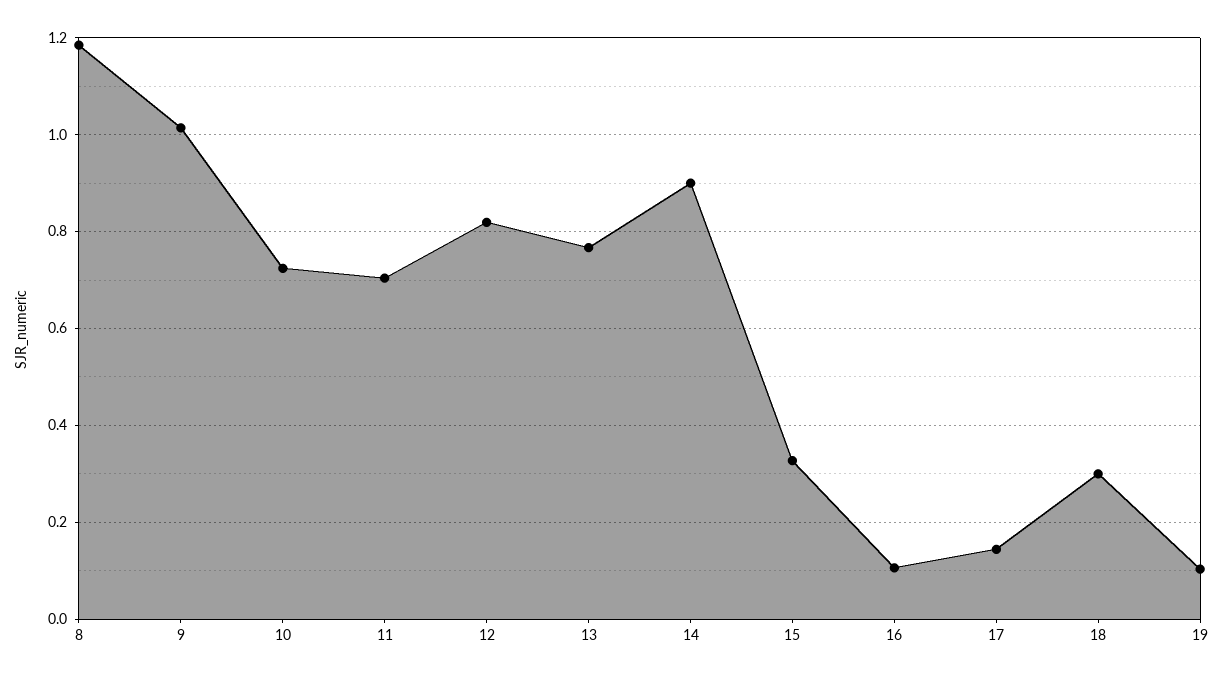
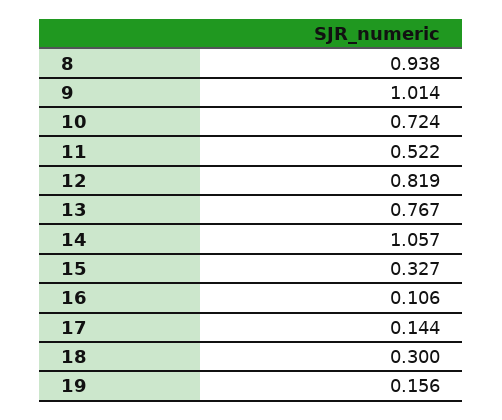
  {
-   "8": 1.18,
+   "8": 0.938,
    "9": 1.014,
    "10": 0.724,
-   "11": 0.7,
+   "11": 0.522,
    "12": 0.819,
    "13": 0.767,
-   "14": 0.9,
+   "14": 1.057,
    "15": 0.327,
    "16": 0.106,
    "17": 0.144,
    "18": 0.3,
-   "19": 0.1
+   "19": 0.156
  }

